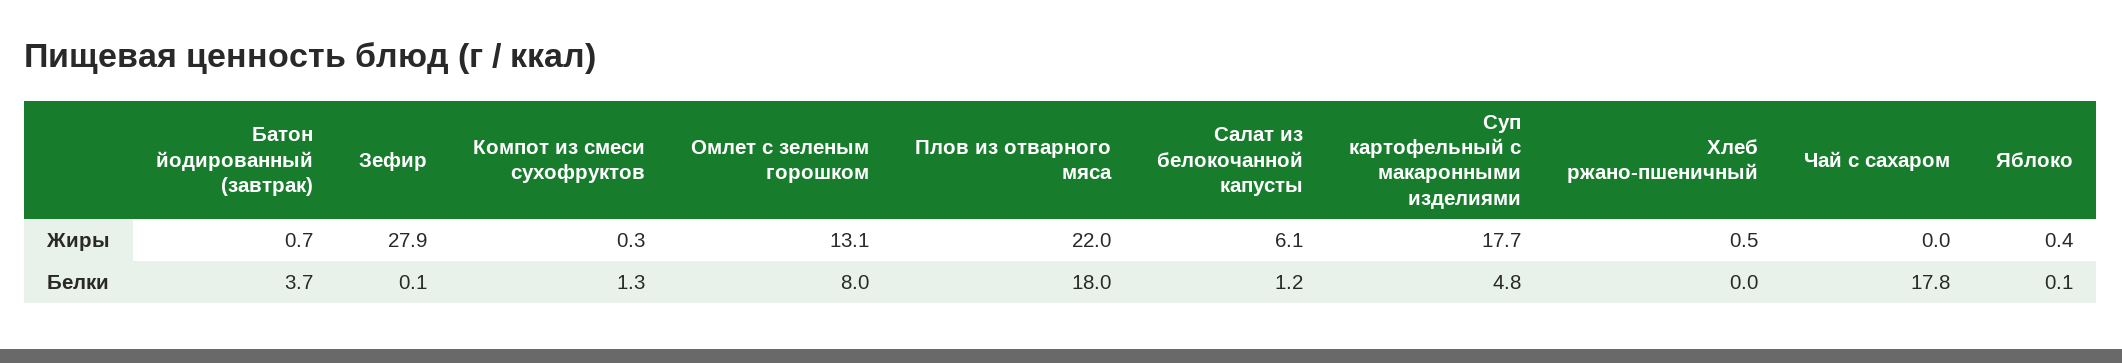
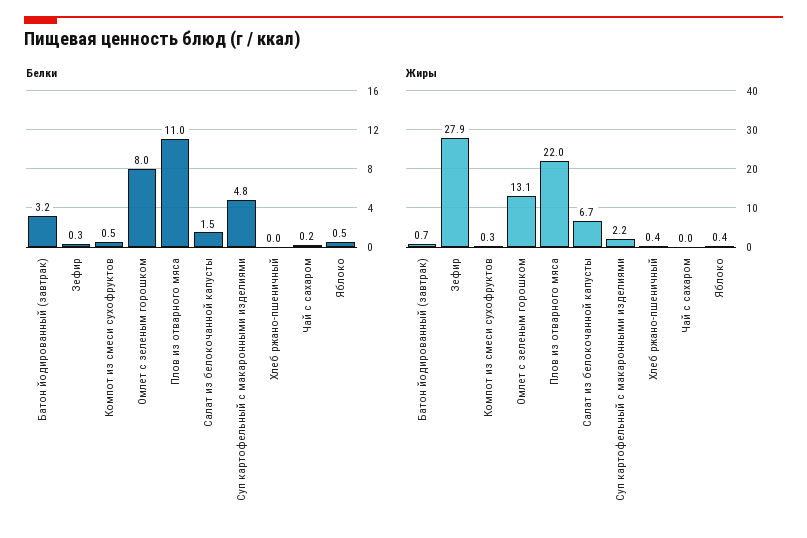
  {
    "Жиры": {
      "Батон йодированный (завтрак)": 0.7,
      "Зефир": 27.9,
      "Компот из смеси сухофруктов": 0.3,
      "Омлет с зеленым горошком": 13.1,
      "Плов из отварного мяса": 22,
-     "Салат из белокочанной капусты": 6.1,
+     "Салат из белокочанной капусты": 6.7,
-     "Суп картофельный с макаронными изделиями": 17.7,
+     "Суп картофельный с макаронными изделиями": 2.2,
-     "Хлеб ржано-пшеничный": 0.5,
+     "Хлеб ржано-пшеничный": 0.4,
      "Чай с сахаром": 0,
      "Яблоко": 0.4
    },
    "Белки": {
-     "Батон йодированный (завтрак)": 3.7,
+     "Батон йодированный (завтрак)": 3.2,
-     "Зефир": 0.1,
+     "Зефир": 0.3,
-     "Компот из смеси сухофруктов": 1.3,
+     "Компот из смеси сухофруктов": 0.5,
      "Омлет с зеленым горошком": 8,
-     "Плов из отварного мяса": 18,
+     "Плов из отварного мяса": 11,
-     "Салат из белокочанной капусты": 1.2,
+     "Салат из белокочанной капусты": 1.5,
      "Суп картофельный с макаронными изделиями": 4.8,
      "Хлеб ржано-пшеничный": 0,
-     "Чай с сахаром": 17.8,
+     "Чай с сахаром": 0.2,
-     "Яблоко": 0.1
+     "Яблоко": 0.5
    }
  }

